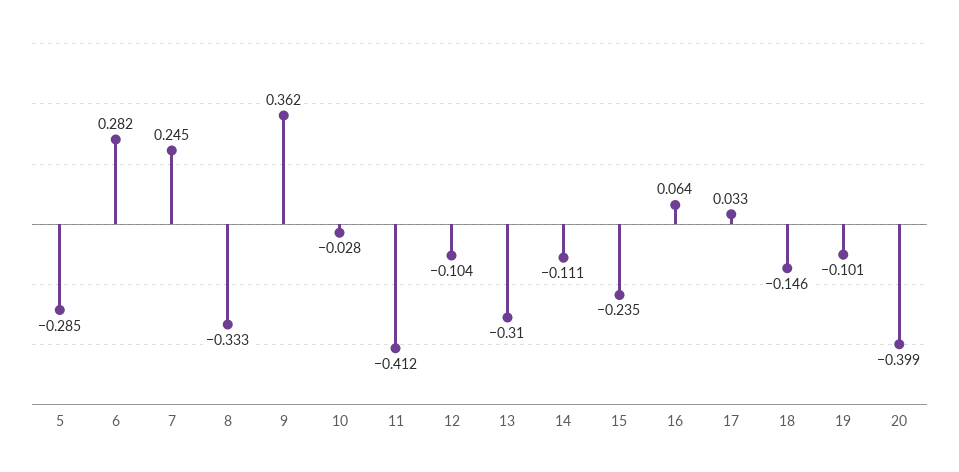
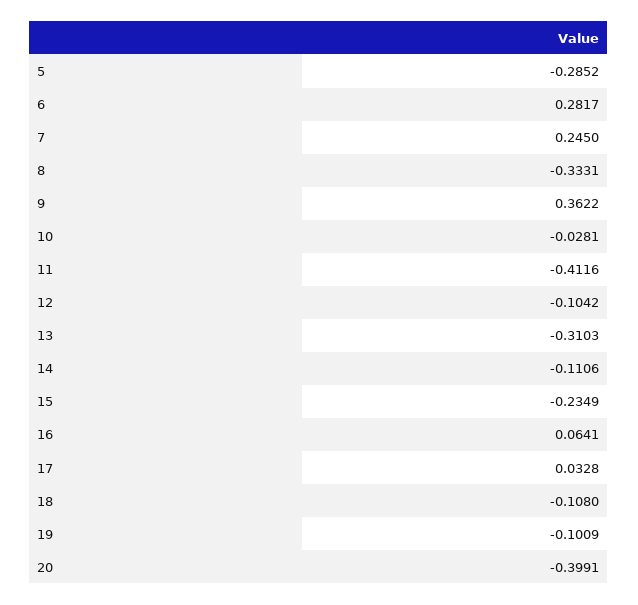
  {
    "5": -0.2852,
    "6": 0.2817,
    "7": 0.245,
    "8": -0.3331,
    "9": 0.3622,
    "10": -0.0281,
    "11": -0.4116,
    "12": -0.1042,
    "13": -0.3103,
    "14": -0.1106,
    "15": -0.2349,
    "16": 0.0641,
    "17": 0.0328,
-   "18": -0.146,
+   "18": -0.108,
    "19": -0.1009,
    "20": -0.3991
  }

